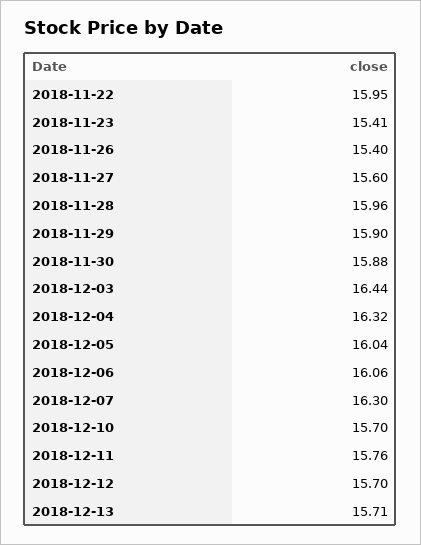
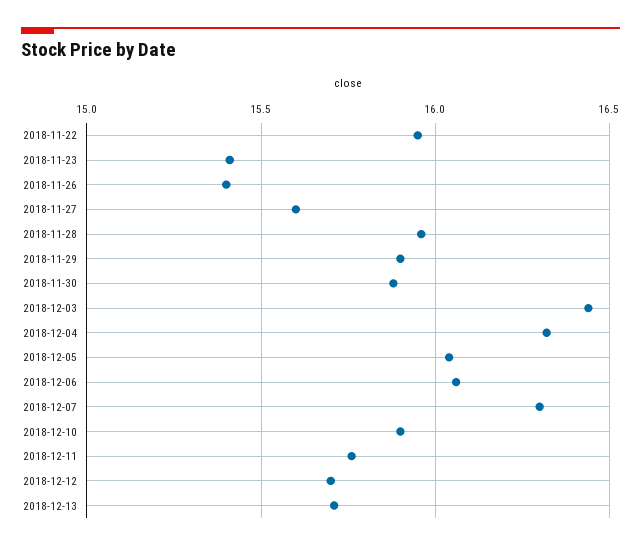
  {
    "2018-11-22": 15.95,
    "2018-11-23": 15.41,
    "2018-11-26": 15.4,
    "2018-11-27": 15.6,
    "2018-11-28": 15.96,
    "2018-11-29": 15.9,
    "2018-11-30": 15.88,
    "2018-12-03": 16.44,
    "2018-12-04": 16.32,
    "2018-12-05": 16.04,
    "2018-12-06": 16.06,
    "2018-12-07": 16.3,
-   "2018-12-10": 15.7,
+   "2018-12-10": 15.9,
    "2018-12-11": 15.76,
    "2018-12-12": 15.7,
    "2018-12-13": 15.71
  }

